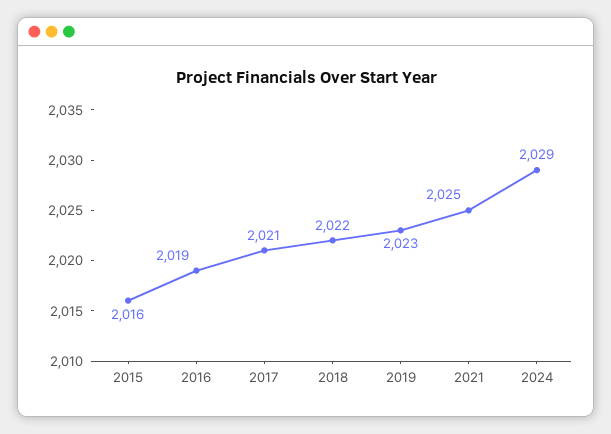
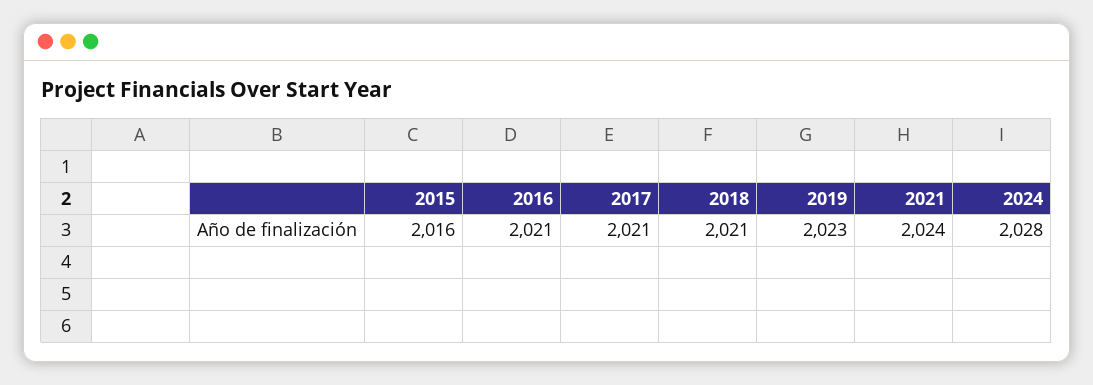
  {
    "2015": 2016,
-   "2016": 2019,
+   "2016": 2021,
    "2017": 2021,
-   "2018": 2022,
+   "2018": 2021,
    "2019": 2023,
-   "2021": 2025,
+   "2021": 2024,
-   "2024": 2029
+   "2024": 2028
  }

